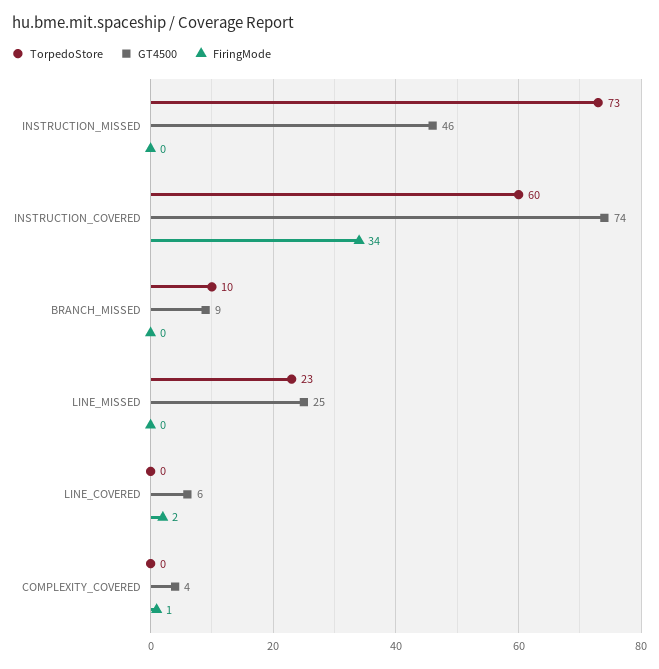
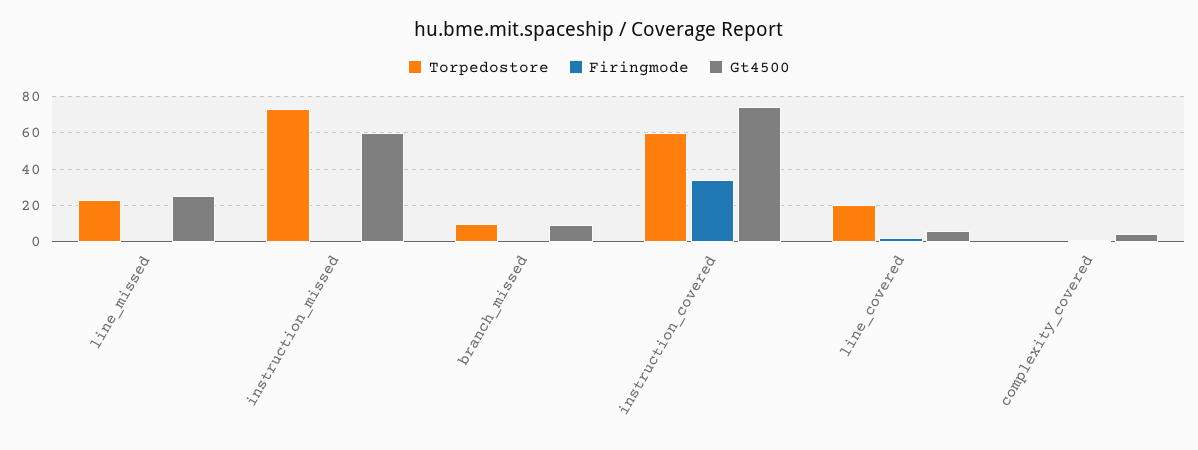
  {
    "TorpedoStore": {
      "INSTRUCTION_MISSED": 73,
      "INSTRUCTION_COVERED": 60,
      "BRANCH_MISSED": 10,
      "LINE_MISSED": 23,
-     "LINE_COVERED": 0,
+     "LINE_COVERED": 20,
      "COMPLEXITY_COVERED": 0
    },
    "GT4500": {
-     "INSTRUCTION_MISSED": 46,
+     "INSTRUCTION_MISSED": 60,
      "INSTRUCTION_COVERED": 74,
      "BRANCH_MISSED": 9,
      "LINE_MISSED": 25,
      "LINE_COVERED": 6,
      "COMPLEXITY_COVERED": 4
    },
    "FiringMode": {
      "INSTRUCTION_MISSED": 0,
      "INSTRUCTION_COVERED": 34,
      "BRANCH_MISSED": 0,
      "LINE_MISSED": 0,
      "LINE_COVERED": 2,
      "COMPLEXITY_COVERED": 1
    }
  }

